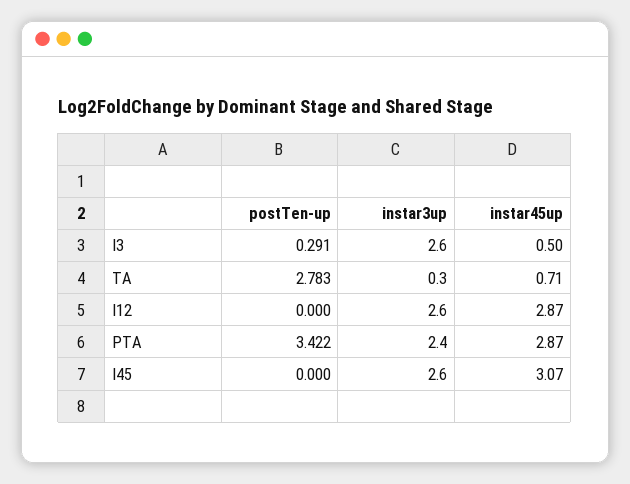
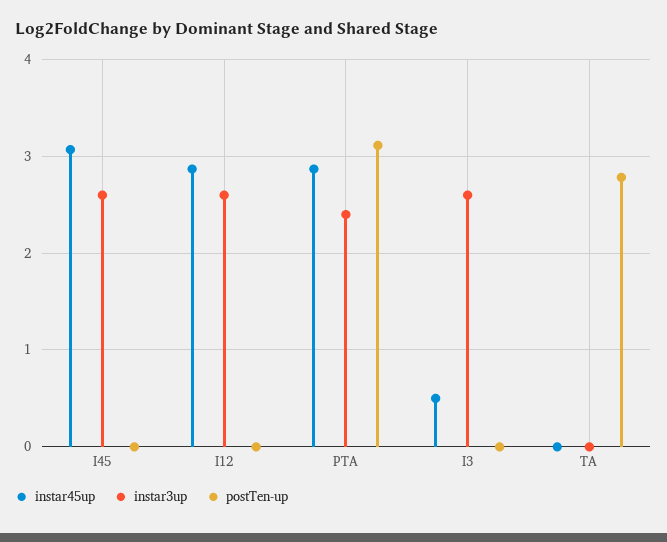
  {
    "postTen-up": {
-     "I3": 0.291,
+     "I3": 0,
      "TA": 2.783,
      "I12": 0,
-     "PTA": 3.422,
+     "PTA": 3.1,
      "I45": 0
    },
    "instar3up": {
      "I3": 2.6,
-     "TA": 0.3,
+     "TA": 0,
      "I12": 2.6,
      "PTA": 2.4,
      "I45": 2.6
    },
    "instar45up": {
      "I3": 0.5,
-     "TA": 0.71,
+     "TA": 0,
      "I12": 2.87,
      "PTA": 2.87,
      "I45": 3.07
    }
  }

